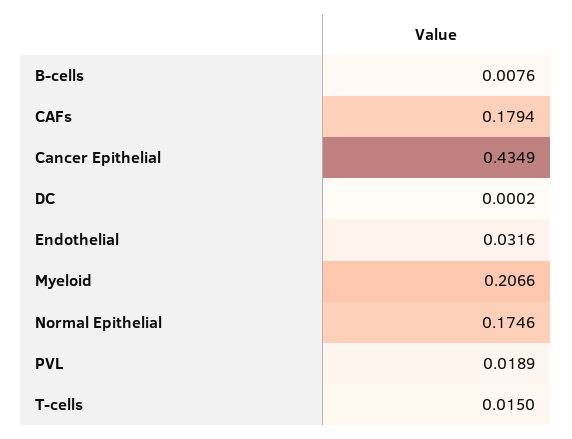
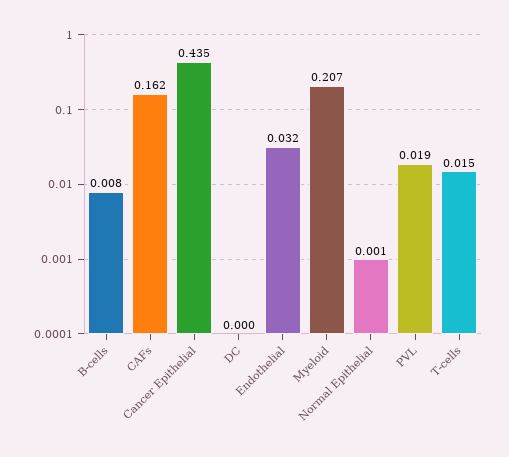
  {
    "B-cells": 0.0076,
-   "CAFs": 0.1794,
+   "CAFs": 0.162,
    "Cancer Epithelial": 0.4349,
    "DC": 0.0002,
    "Endothelial": 0.0316,
    "Myeloid": 0.2066,
-   "Normal Epithelial": 0.1746,
+   "Normal Epithelial": 0.001,
    "PVL": 0.0189,
    "T-cells": 0.015
  }

